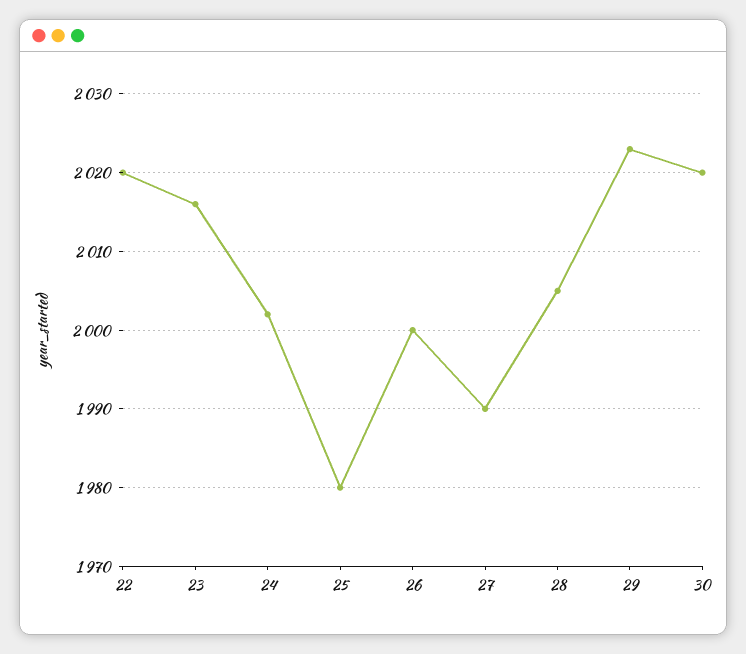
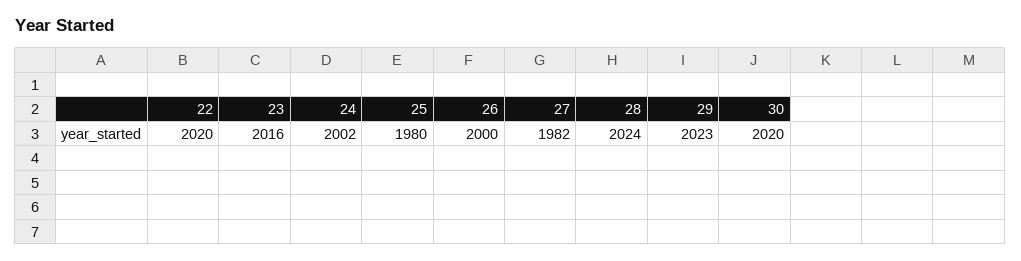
  {
    "22": 2020,
    "23": 2016,
    "24": 2002,
    "25": 1980,
    "26": 2000,
-   "27": 1990,
+   "27": 1982,
-   "28": 2005,
+   "28": 2024,
    "29": 2023,
    "30": 2020
  }

